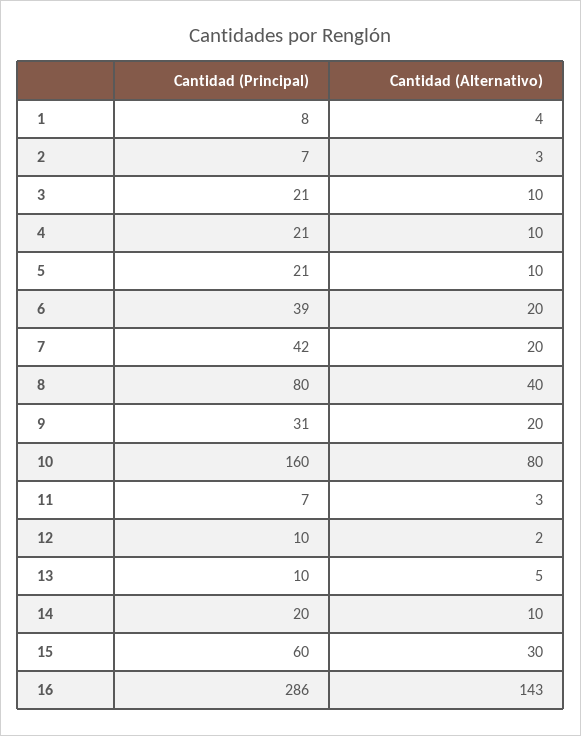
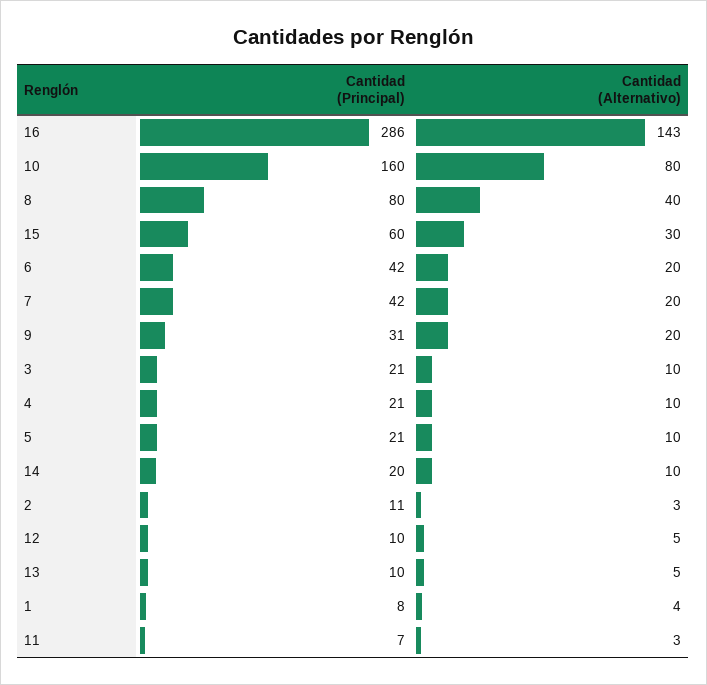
  {
    "Cantidad (Principal)": {
      "1": 8,
-     "2": 7,
+     "2": 11,
      "3": 21,
      "4": 21,
      "5": 21,
-     "6": 39,
+     "6": 42,
      "7": 42,
      "8": 80,
      "9": 31,
      "10": 160,
      "11": 7,
      "12": 10,
      "13": 10,
      "14": 20,
      "15": 60,
      "16": 286
    },
    "Cantidad (Alternativo)": {
      "1": 4,
      "2": 3,
      "3": 10,
      "4": 10,
      "5": 10,
      "6": 20,
      "7": 20,
      "8": 40,
      "9": 20,
      "10": 80,
      "11": 3,
-     "12": 2,
+     "12": 5,
      "13": 5,
      "14": 10,
      "15": 30,
      "16": 143
    }
  }

